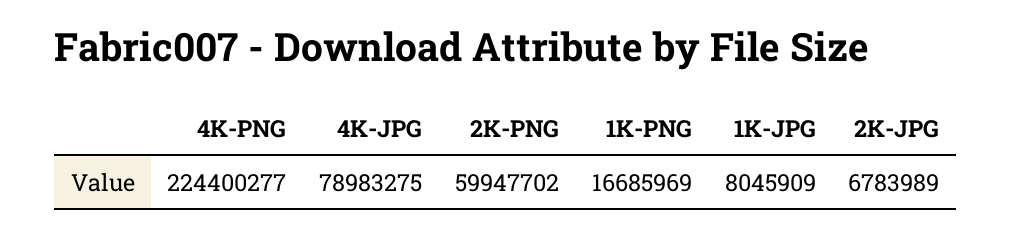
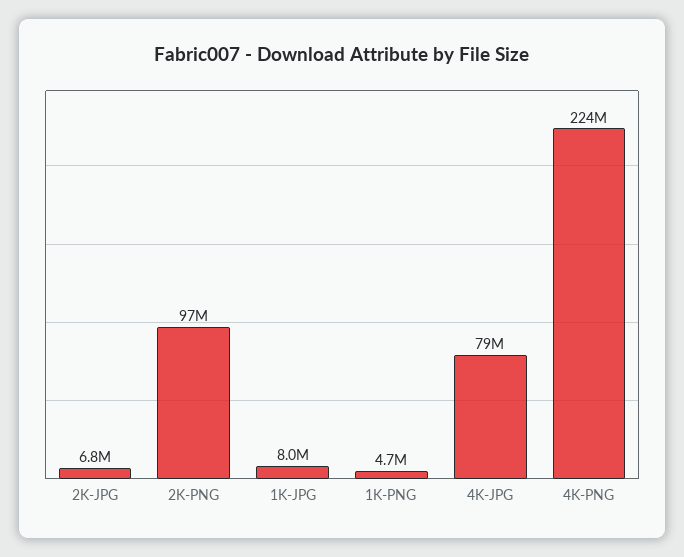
  {
    "4K-PNG": 224400277,
    "4K-JPG": 78983275,
-   "2K-PNG": 59947702,
+   "2K-PNG": 97000000,
-   "1K-PNG": 16685969,
+   "1K-PNG": 4700000,
    "1K-JPG": 8045909,
    "2K-JPG": 6783989
  }

